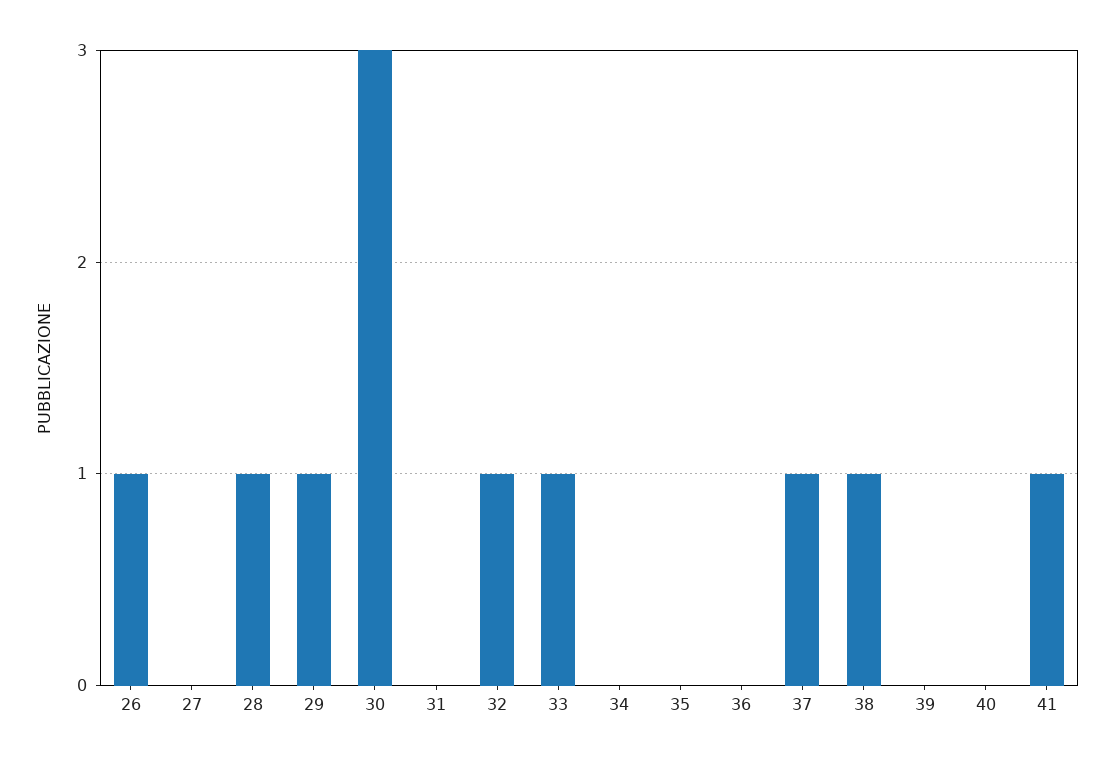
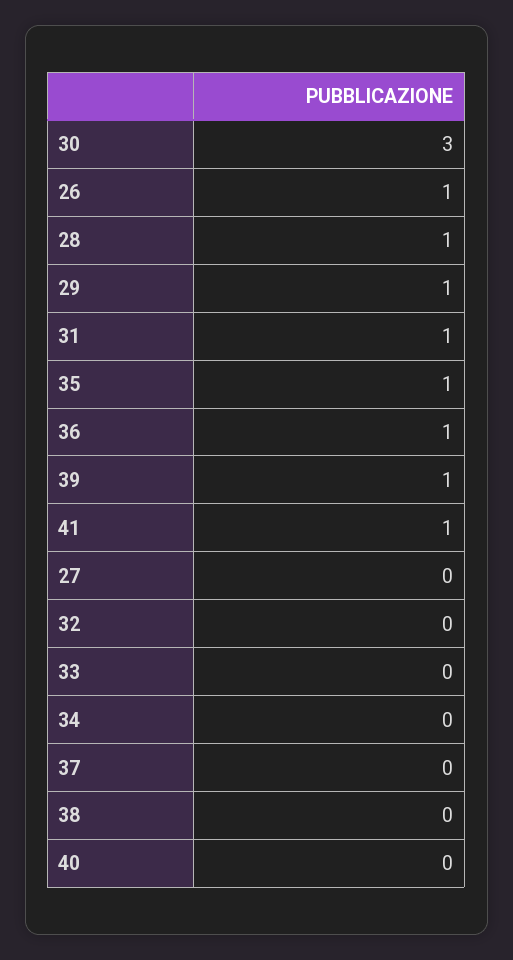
  {
    "26": 1,
    "27": 0,
    "28": 1,
    "29": 1,
    "30": 3,
-   "31": 0,
+   "31": 1,
-   "32": 1,
+   "32": 0,
-   "33": 1,
+   "33": 0,
    "34": 0,
-   "35": 0,
+   "35": 1,
-   "36": 0,
+   "36": 1,
-   "37": 1,
+   "37": 0,
-   "38": 1,
+   "38": 0,
-   "39": 0,
+   "39": 1,
    "40": 0,
    "41": 1
  }

